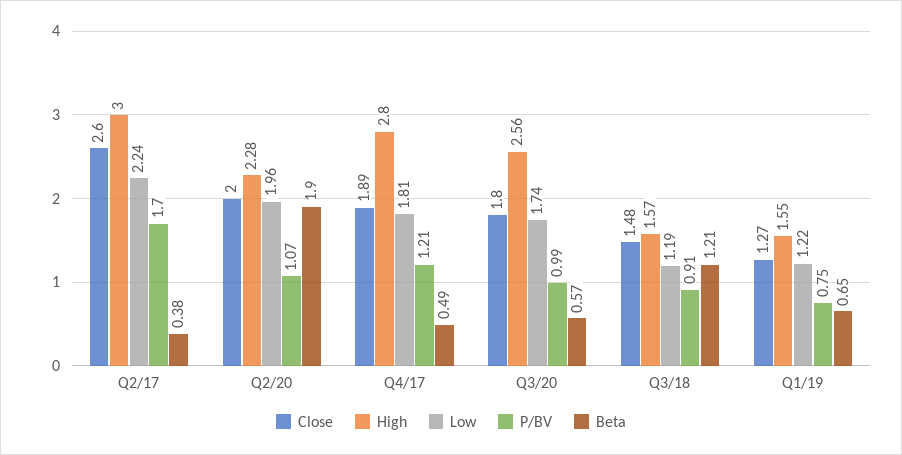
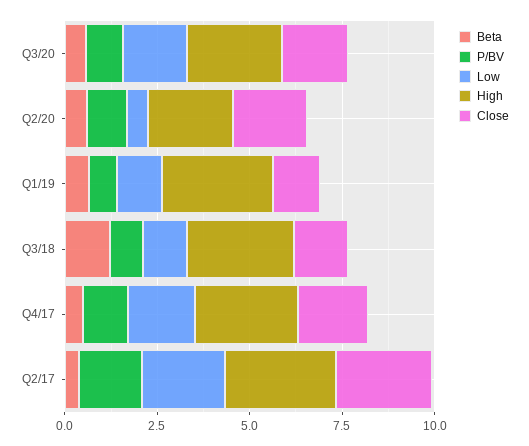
  {
    "Close": {
      "Q2/17": 2.6,
      "Q2/20": 2,
      "Q4/17": 1.89,
      "Q3/20": 1.8,
      "Q3/18": 1.48,
      "Q1/19": 1.27
    },
    "High": {
      "Q2/17": 3,
      "Q2/20": 2.28,
      "Q4/17": 2.8,
      "Q3/20": 2.56,
-     "Q3/18": 1.57,
+     "Q3/18": 3,
-     "Q1/19": 1.55
+     "Q1/19": 3
    },
    "Low": {
      "Q2/17": 2.24,
-     "Q2/20": 1.96,
+     "Q2/20": 0.5,
      "Q4/17": 1.81,
      "Q3/20": 1.74,
      "Q3/18": 1.19,
      "Q1/19": 1.22
    },
    "P/BV": {
      "Q2/17": 1.7,
      "Q2/20": 1.07,
      "Q4/17": 1.21,
      "Q3/20": 0.99,
      "Q3/18": 0.91,
      "Q1/19": 0.75
    },
    "Beta": {
      "Q2/17": 0.38,
-     "Q2/20": 1.9,
+     "Q2/20": 0.5,
      "Q4/17": 0.49,
      "Q3/20": 0.57,
      "Q3/18": 1.21,
      "Q1/19": 0.65
    }
  }

